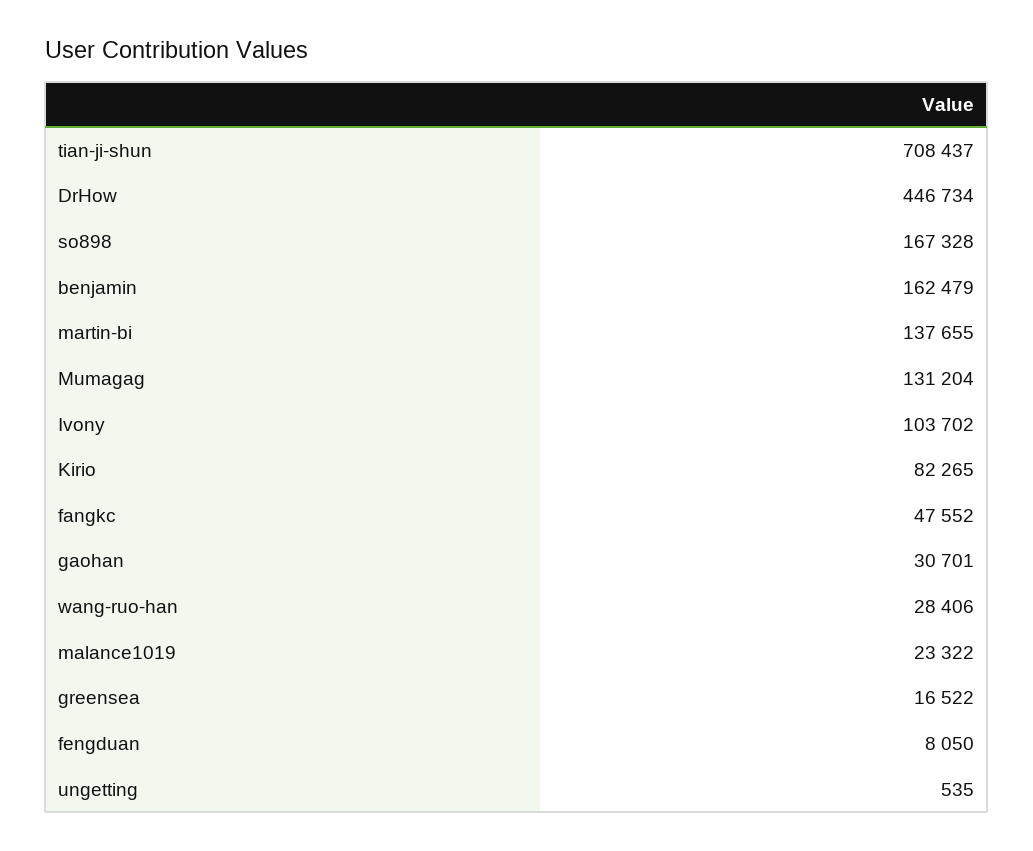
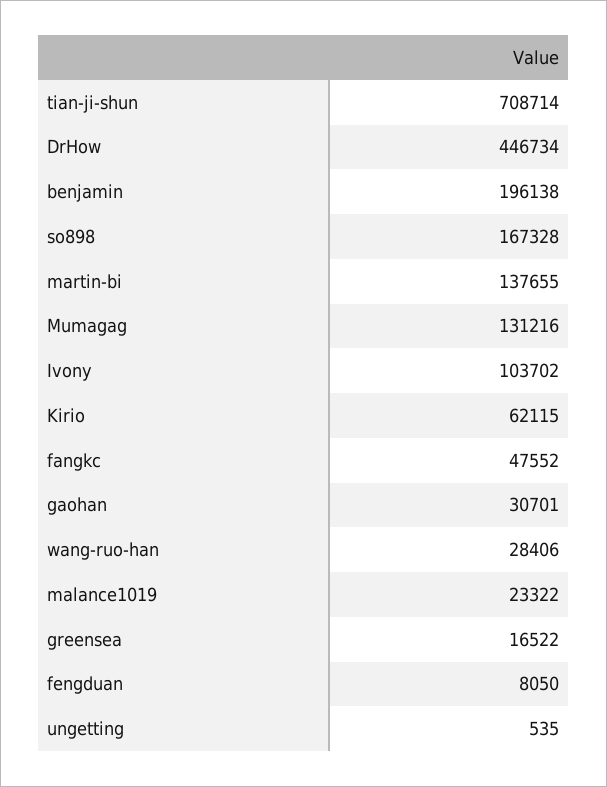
  {
-   "tian-ji-shun": 708437,
+   "tian-ji-shun": 708714,
    "DrHow": 446734,
    "so898": 167328,
-   "benjamin": 162479,
+   "benjamin": 196138,
    "martin-bi": 137655,
-   "Mumagag": 131204,
+   "Mumagag": 131216,
    "Ivony": 103702,
-   "Kirio": 82265,
+   "Kirio": 62115,
    "fangkc": 47552,
    "gaohan": 30701,
    "wang-ruo-han": 28406,
    "malance1019": 23322,
    "greensea": 16522,
    "fengduan": 8050,
    "ungetting": 535
  }

